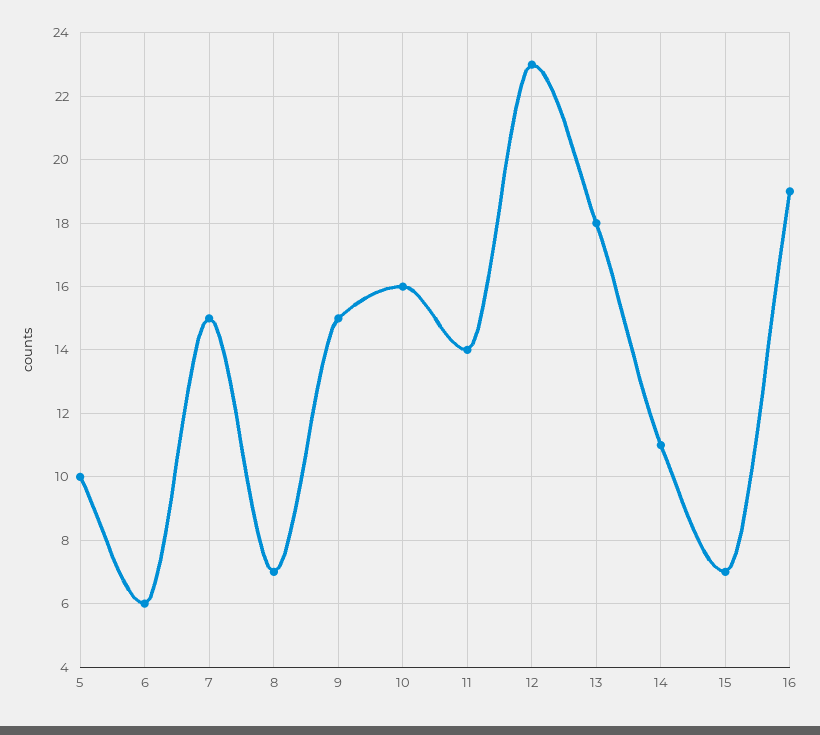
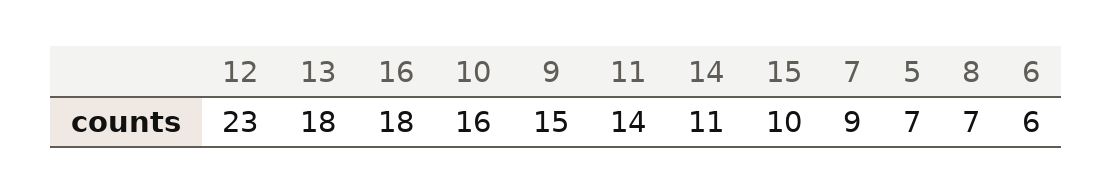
  {
-   "5": 10,
+   "5": 7,
    "6": 6,
-   "7": 15,
+   "7": 9,
    "8": 7,
    "9": 15,
    "10": 16,
    "11": 14,
    "12": 23,
    "13": 18,
    "14": 11,
-   "15": 7,
+   "15": 10,
-   "16": 19
+   "16": 18
  }

